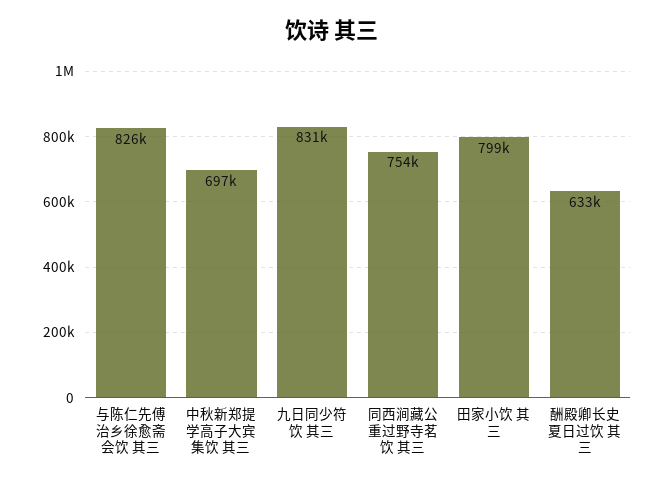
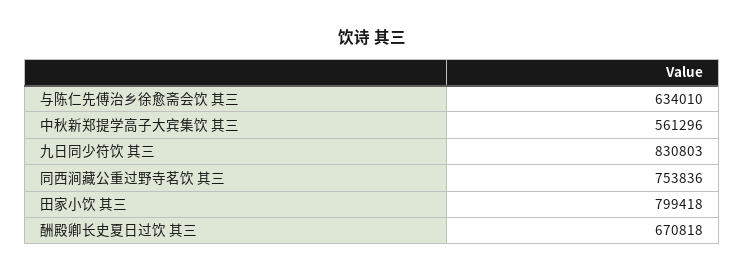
  {
-   "与陈仁先傅治乡徐愈斋会饮 其三": 826000,
+   "与陈仁先傅治乡徐愈斋会饮 其三": 634010,
-   "中秋新郑提学高子大宾集饮 其三": 697000,
+   "中秋新郑提学高子大宾集饮 其三": 561296,
    "九日同少符饮 其三": 830803,
    "同西涧藏公重过野寺茗饮 其三": 753836,
    "田家小饮 其三": 799418,
-   "酬殿卿长史夏日过饮 其三": 633000
+   "酬殿卿长史夏日过饮 其三": 670818
  }

